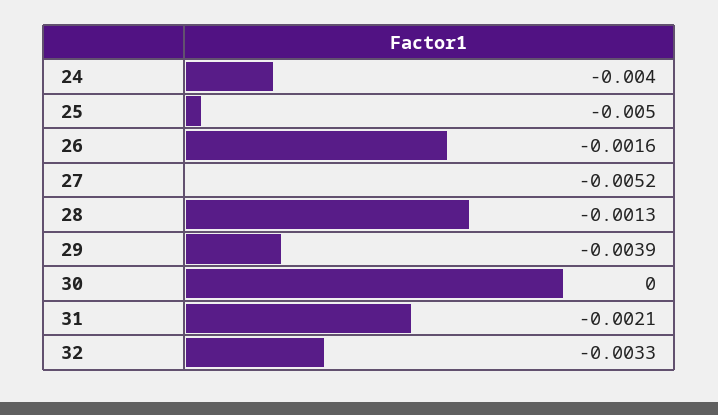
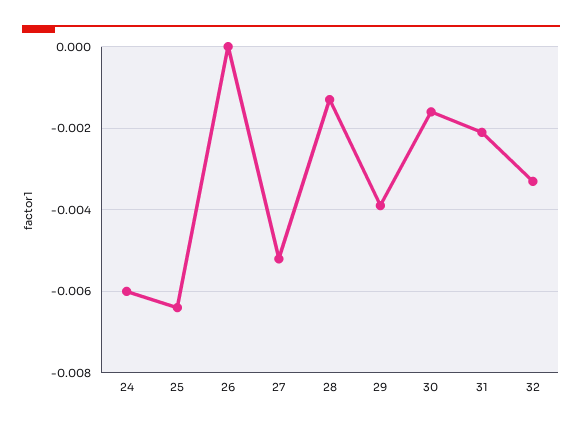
  {
-   "24": -0.004,
+   "24": -0.006,
-   "25": -0.005,
+   "25": -0.0065,
-   "26": -0.0016,
+   "26": 0,
    "27": -0.0052,
    "28": -0.0013,
    "29": -0.0039,
-   "30": 0,
+   "30": -0.0015,
    "31": -0.0021,
    "32": -0.0033
  }

